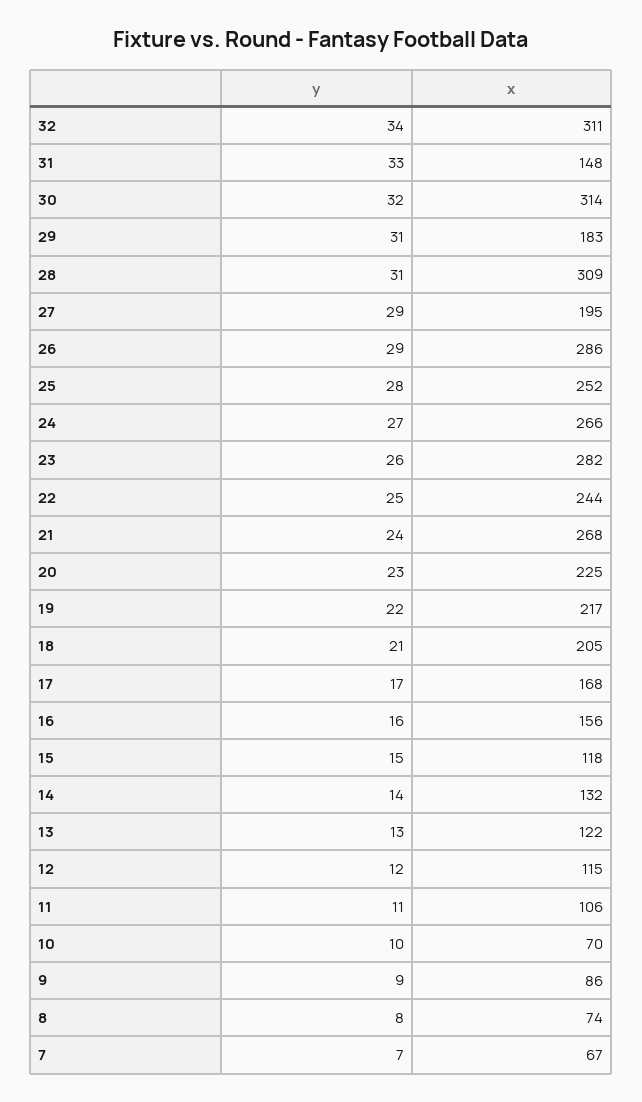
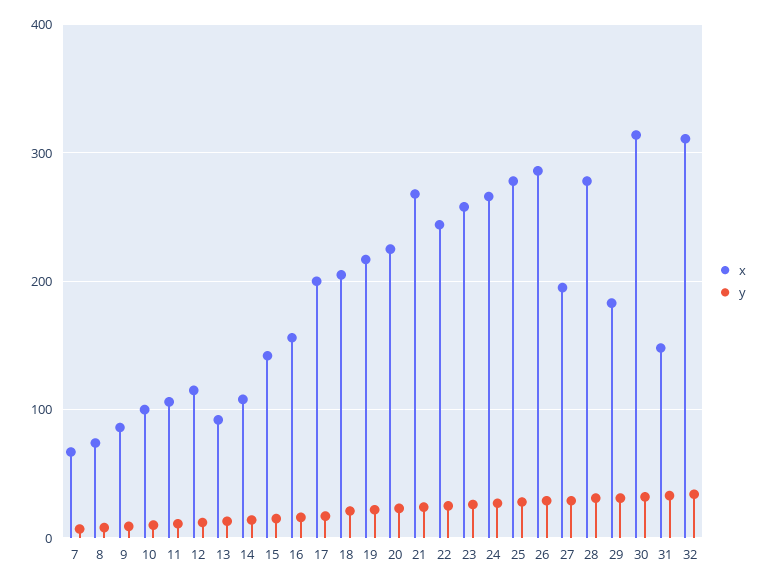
  {
    "y": {
      "32": 34,
      "31": 33,
      "30": 32,
      "29": 31,
      "28": 31,
      "27": 29,
      "26": 29,
      "25": 28,
      "24": 27,
      "23": 26,
      "22": 25,
      "21": 24,
      "20": 23,
      "19": 22,
      "18": 21,
      "17": 17,
      "16": 16,
      "15": 15,
      "14": 14,
      "13": 13,
      "12": 12,
      "11": 11,
      "10": 10,
      "9": 9,
      "8": 8,
      "7": 7
    },
    "x": {
      "32": 311,
      "31": 148,
      "30": 314,
      "29": 183,
-     "28": 309,
+     "28": 280,
      "27": 195,
      "26": 286,
-     "25": 252,
+     "25": 280,
      "24": 266,
-     "23": 282,
+     "23": 260,
      "22": 244,
      "21": 268,
      "20": 225,
      "19": 217,
      "18": 205,
-     "17": 168,
+     "17": 200,
      "16": 156,
-     "15": 118,
+     "15": 140,
-     "14": 132,
+     "14": 110,
-     "13": 122,
+     "13": 90,
      "12": 115,
      "11": 106,
-     "10": 70,
+     "10": 100,
      "9": 86,
      "8": 74,
      "7": 67
    }
  }

